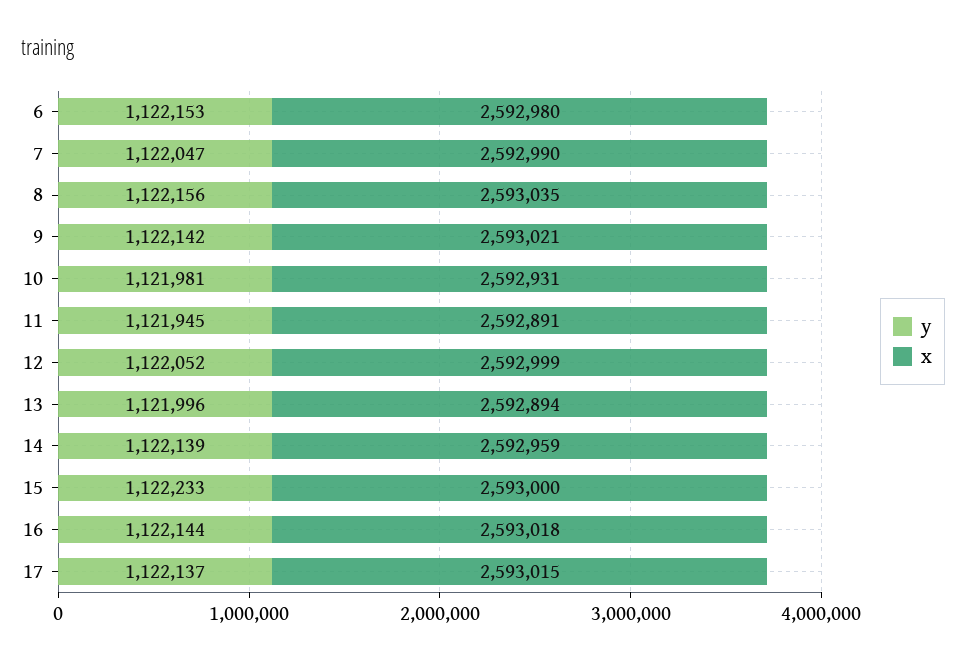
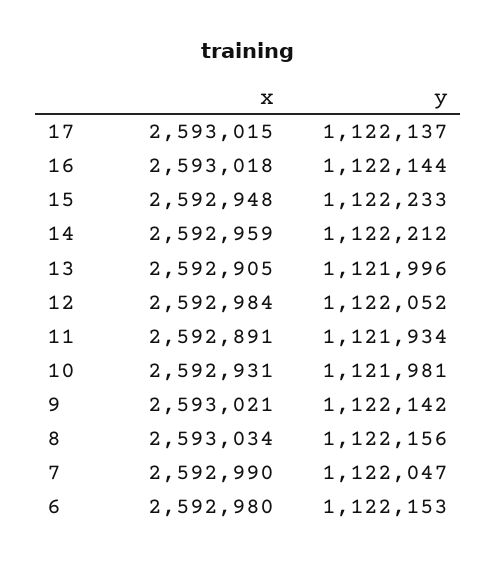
  {
    "y": {
      "6": 1122153,
      "7": 1122047,
      "8": 1122156,
      "9": 1122142,
      "10": 1121981,
-     "11": 1121945,
+     "11": 1121934,
      "12": 1122052,
      "13": 1121996,
-     "14": 1122139,
+     "14": 1122212,
      "15": 1122233,
      "16": 1122144,
      "17": 1122137
    },
    "x": {
      "6": 2592980,
      "7": 2592990,
-     "8": 2593035,
+     "8": 2593034,
      "9": 2593021,
      "10": 2592931,
      "11": 2592891,
-     "12": 2592999,
+     "12": 2592984,
-     "13": 2592894,
+     "13": 2592905,
      "14": 2592959,
-     "15": 2593000,
+     "15": 2592948,
      "16": 2593018,
      "17": 2593015
    }
  }

